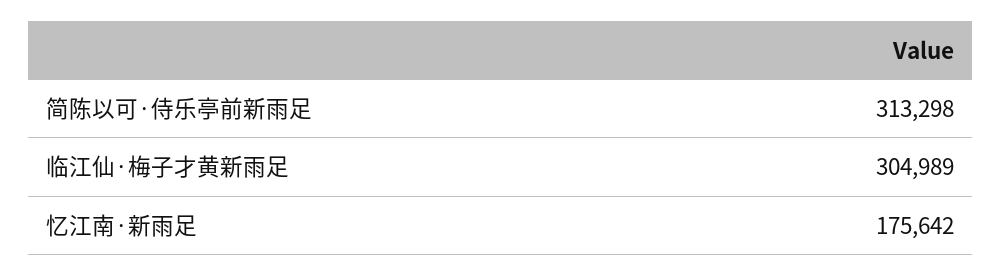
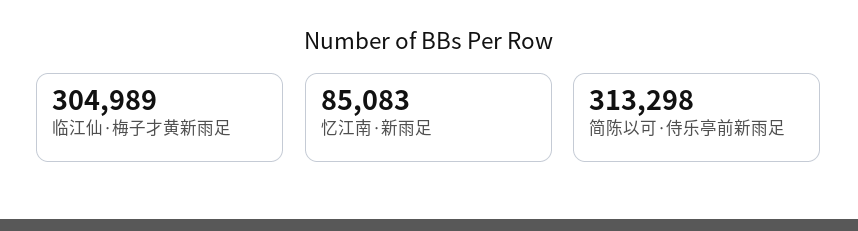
  {
    "简陈以可·侍乐亭前新雨足": 313298,
    "临江仙·梅子才黄新雨足": 304989,
-   "忆江南·新雨足": 175642
+   "忆江南·新雨足": 85083
  }

